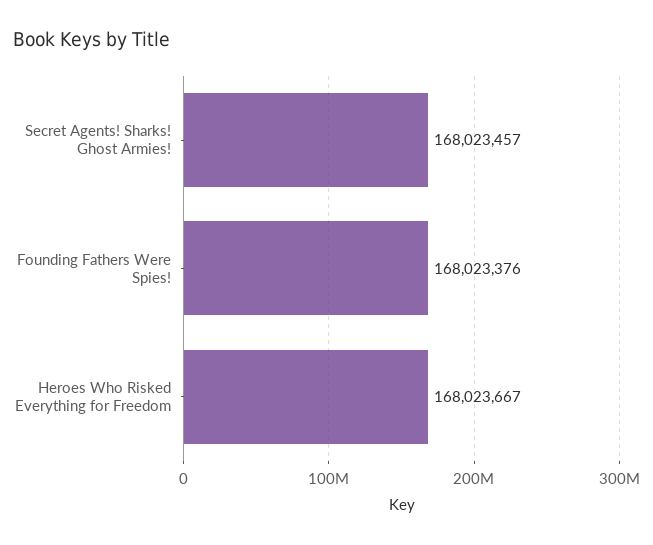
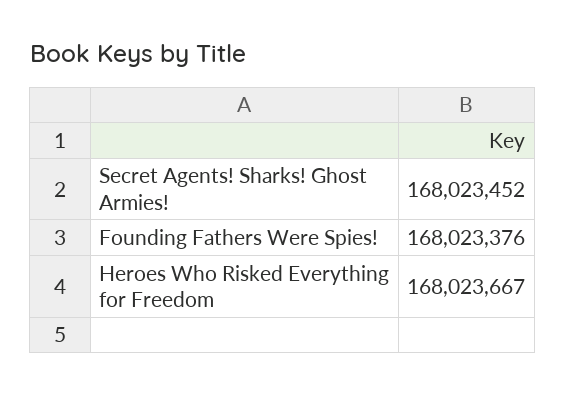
  {
-   "Secret Agents! Sharks! Ghost Armies!": 168023457,
+   "Secret Agents! Sharks! Ghost Armies!": 168023452,
    "Founding Fathers Were Spies!": 168023376,
    "Heroes Who Risked Everything for Freedom": 168023667
  }

